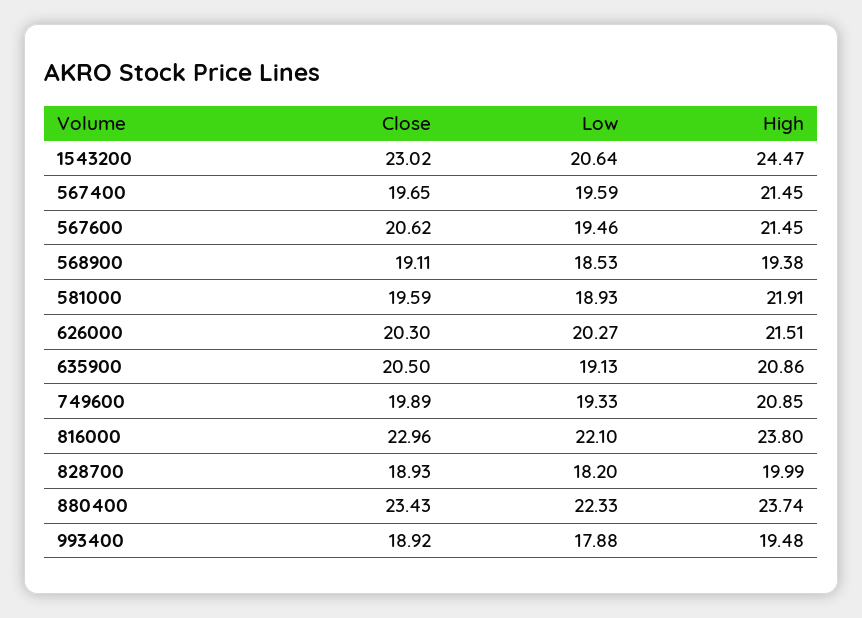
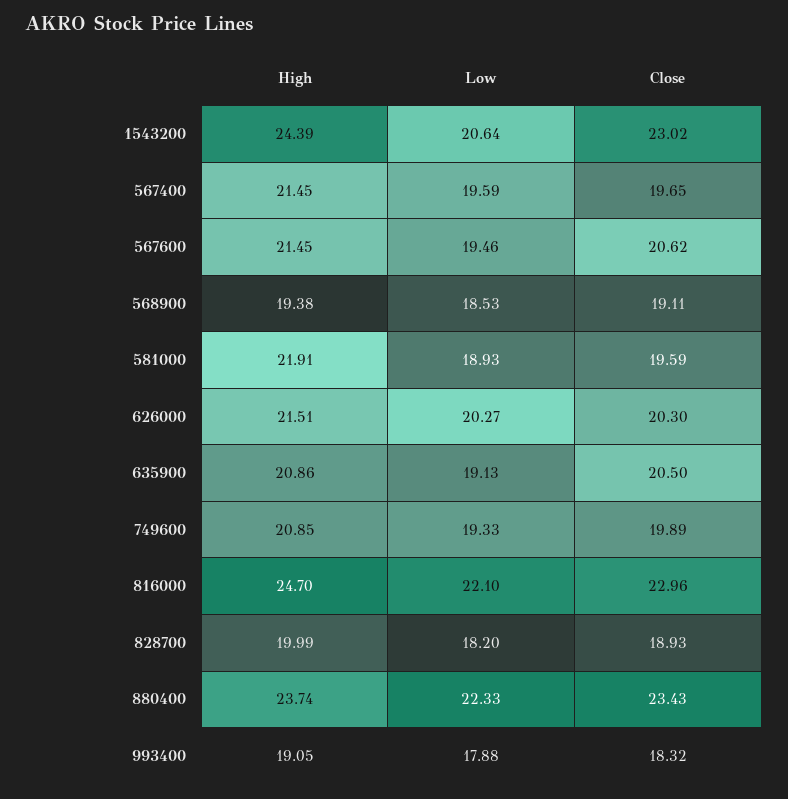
  {
    "Close": {
      "1543200": 23.02,
      "567400": 19.65,
      "567600": 20.62,
      "568900": 19.11,
      "581000": 19.59,
      "626000": 20.3,
      "635900": 20.5,
      "749600": 19.89,
      "816000": 22.96,
      "828700": 18.93,
      "880400": 23.43,
-     "993400": 18.92
+     "993400": 18.32
    },
    "Low": {
      "1543200": 20.64,
      "567400": 19.59,
      "567600": 19.46,
      "568900": 18.53,
      "581000": 18.93,
      "626000": 20.27,
      "635900": 19.13,
      "749600": 19.33,
      "816000": 22.1,
      "828700": 18.2,
      "880400": 22.33,
      "993400": 17.88
    },
    "High": {
-     "1543200": 24.47,
+     "1543200": 24.39,
      "567400": 21.45,
      "567600": 21.45,
      "568900": 19.38,
      "581000": 21.91,
      "626000": 21.51,
      "635900": 20.86,
      "749600": 20.85,
-     "816000": 23.8,
+     "816000": 24.7,
      "828700": 19.99,
      "880400": 23.74,
-     "993400": 19.48
+     "993400": 19.05
    }
  }

